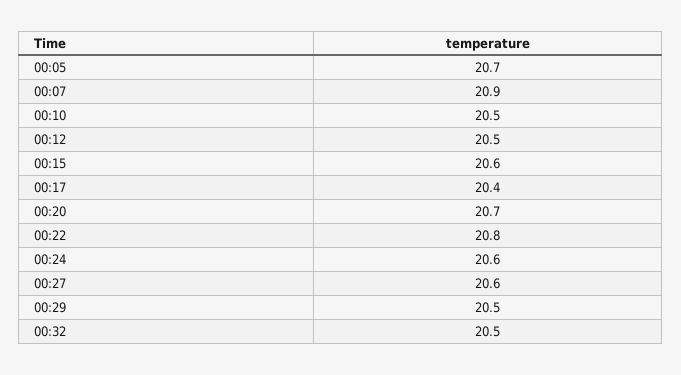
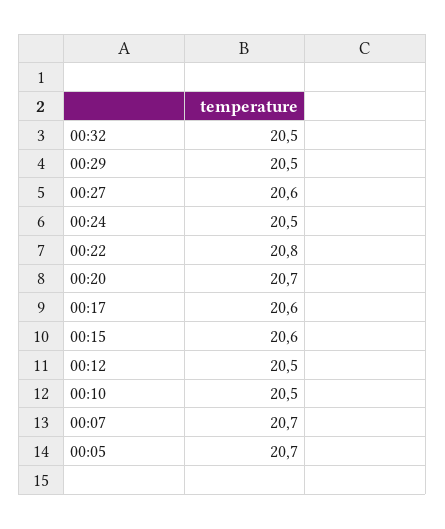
  {
    "00:05": 20.7,
-   "00:07": 20.9,
+   "00:07": 20.7,
    "00:10": 20.5,
    "00:12": 20.5,
    "00:15": 20.6,
-   "00:17": 20.4,
+   "00:17": 20.6,
    "00:20": 20.7,
    "00:22": 20.8,
-   "00:24": 20.6,
+   "00:24": 20.5,
    "00:27": 20.6,
    "00:29": 20.5,
    "00:32": 20.5
  }

